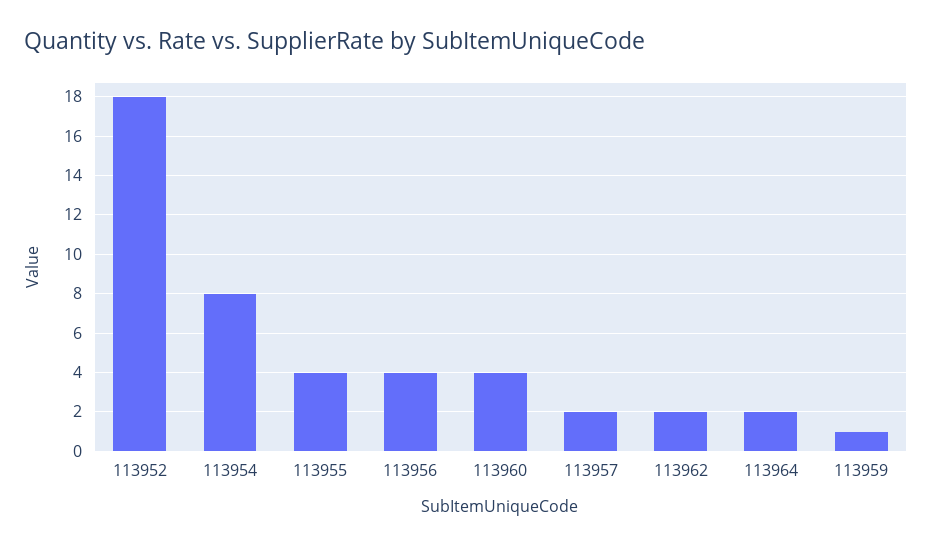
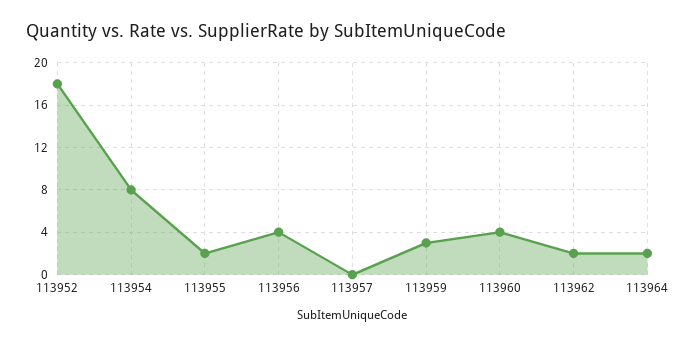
  {
    "113952": 18,
    "113954": 8,
-   "113955": 4,
+   "113955": 2,
    "113956": 4,
    "113960": 4,
-   "113957": 2,
+   "113957": 0,
    "113962": 2,
    "113964": 2,
-   "113959": 1
+   "113959": 3
  }

